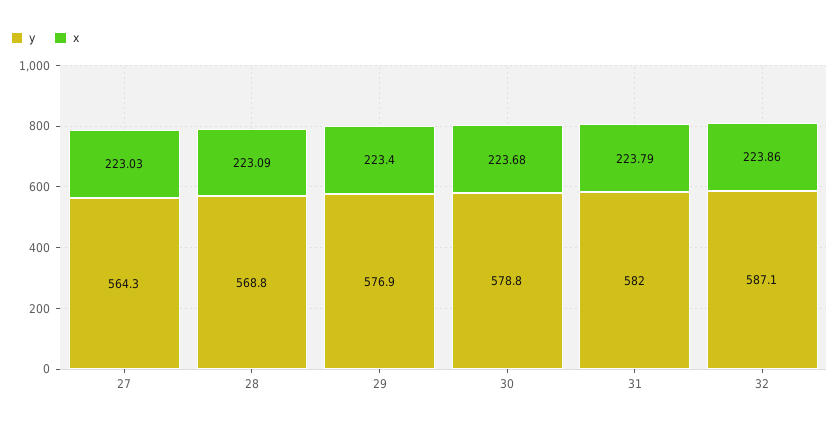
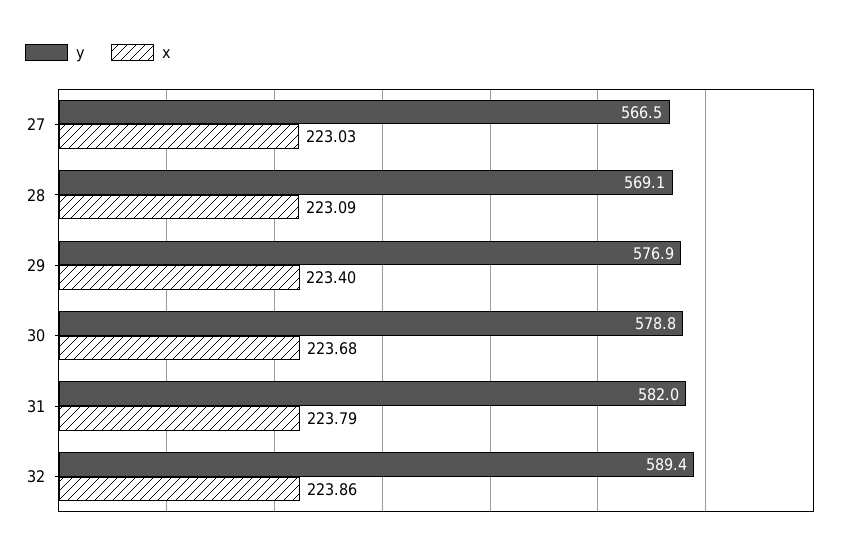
  {
    "y": {
-     "27": 564.3,
+     "27": 566.5,
-     "28": 568.8,
+     "28": 569.1,
      "29": 576.9,
      "30": 578.8,
      "31": 582,
-     "32": 587.1
+     "32": 589.4
    },
    "x": {
      "27": 223.03,
      "28": 223.09,
      "29": 223.4,
      "30": 223.68,
      "31": 223.79,
      "32": 223.86
    }
  }

